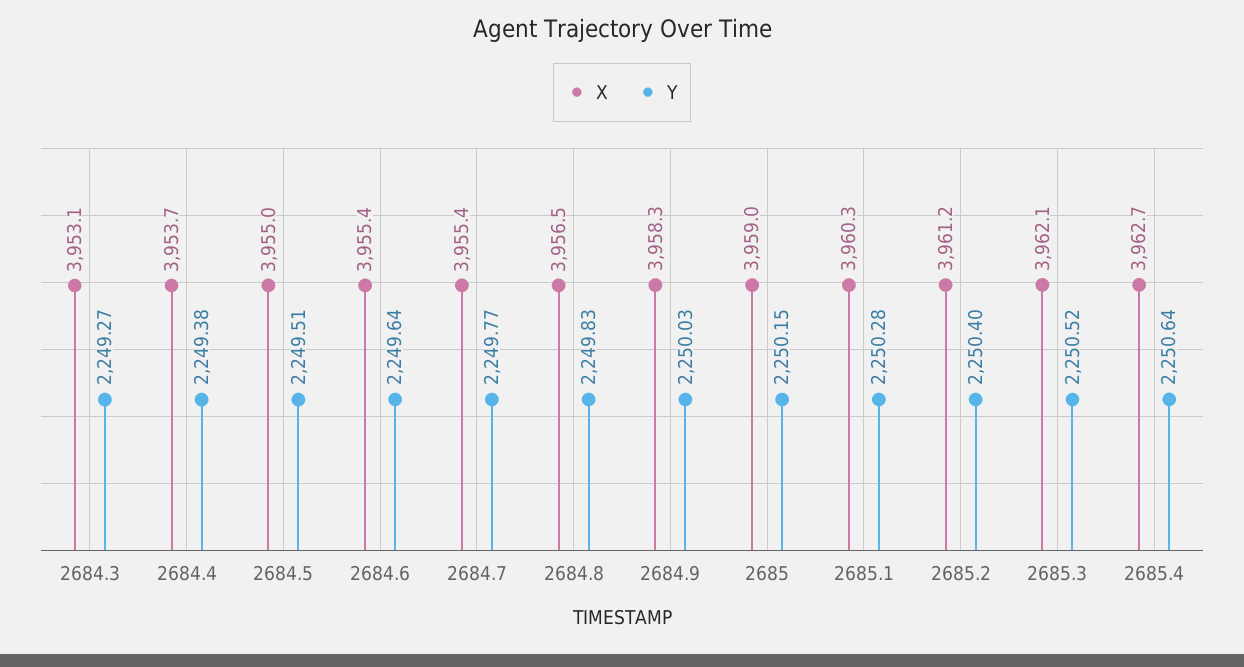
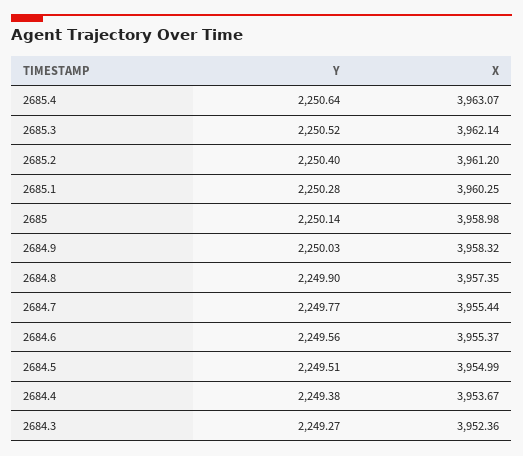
  {
    "X": {
-     "2684.3": 3953.1,
+     "2684.3": 3952.36,
      "2684.4": 3953.67,
      "2684.5": 3954.99,
      "2684.6": 3955.37,
      "2684.7": 3955.44,
-     "2684.8": 3956.5,
+     "2684.8": 3957.35,
      "2684.9": 3958.32,
      "2685": 3958.98,
      "2685.1": 3960.25,
      "2685.2": 3961.2,
      "2685.3": 3962.14,
-     "2685.4": 3962.7
+     "2685.4": 3963.07
    },
    "Y": {
      "2684.3": 2249.27,
      "2684.4": 2249.38,
      "2684.5": 2249.51,
-     "2684.6": 2249.64,
+     "2684.6": 2249.56,
      "2684.7": 2249.77,
-     "2684.8": 2249.83,
+     "2684.8": 2249.9,
      "2684.9": 2250.03,
-     "2685": 2250.15,
+     "2685": 2250.14,
      "2685.1": 2250.28,
      "2685.2": 2250.4,
      "2685.3": 2250.52,
      "2685.4": 2250.64
    }
  }

